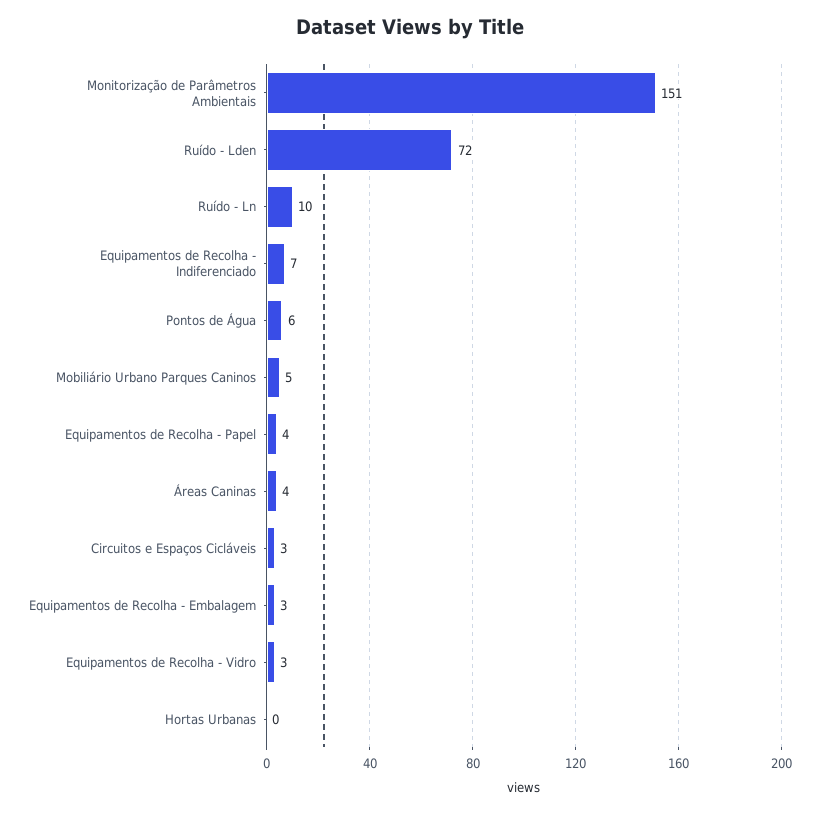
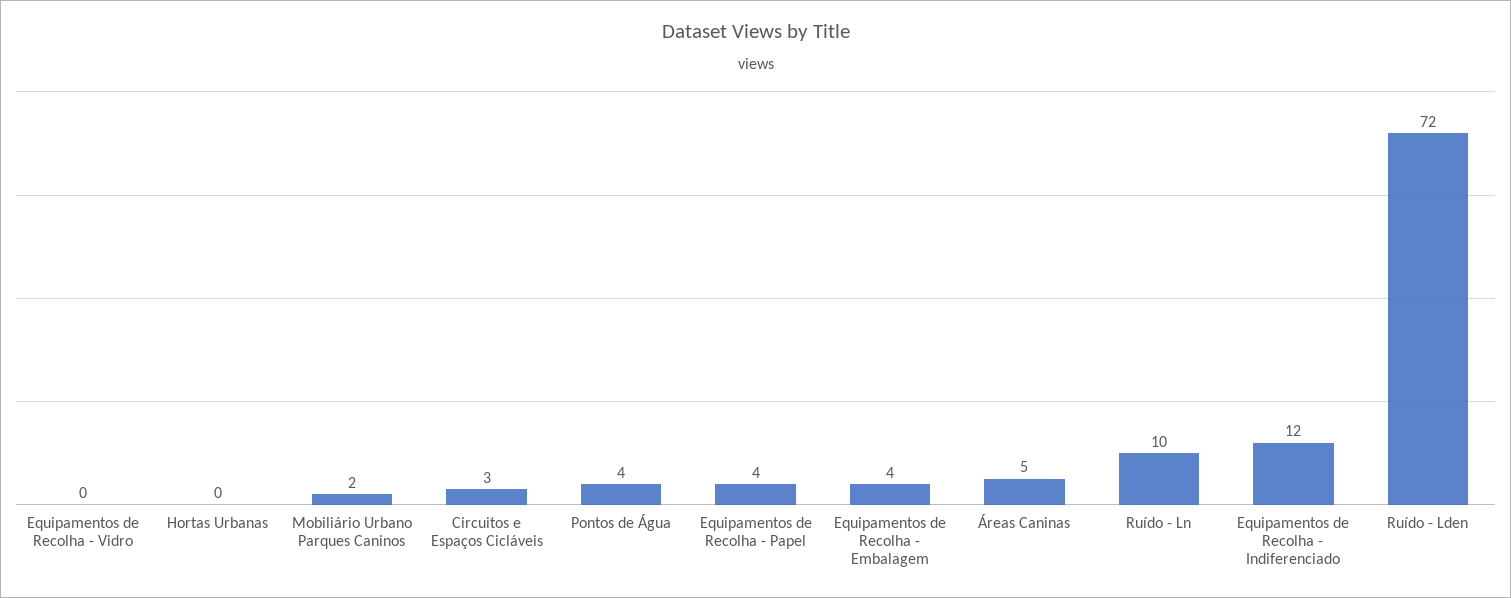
  {
-   "Monitorização de Parâmetros Ambientais": 151,
    "Ruído - Lden": 72,
    "Ruído - Ln": 10,
-   "Equipamentos de Recolha - Indiferenciado": 7,
+   "Equipamentos de Recolha - Indiferenciado": 12,
-   "Pontos de Água": 6,
+   "Pontos de Água": 4,
-   "Mobiliário Urbano Parques Caninos": 5,
+   "Mobiliário Urbano Parques Caninos": 2,
    "Equipamentos de Recolha - Papel": 4,
-   "Áreas Caninas": 4,
+   "Áreas Caninas": 5,
    "Circuitos e Espaços Cicláveis": 3,
-   "Equipamentos de Recolha - Embalagem": 3,
+   "Equipamentos de Recolha - Embalagem": 4,
-   "Equipamentos de Recolha - Vidro": 3,
+   "Equipamentos de Recolha - Vidro": 0,
    "Hortas Urbanas": 0
  }

